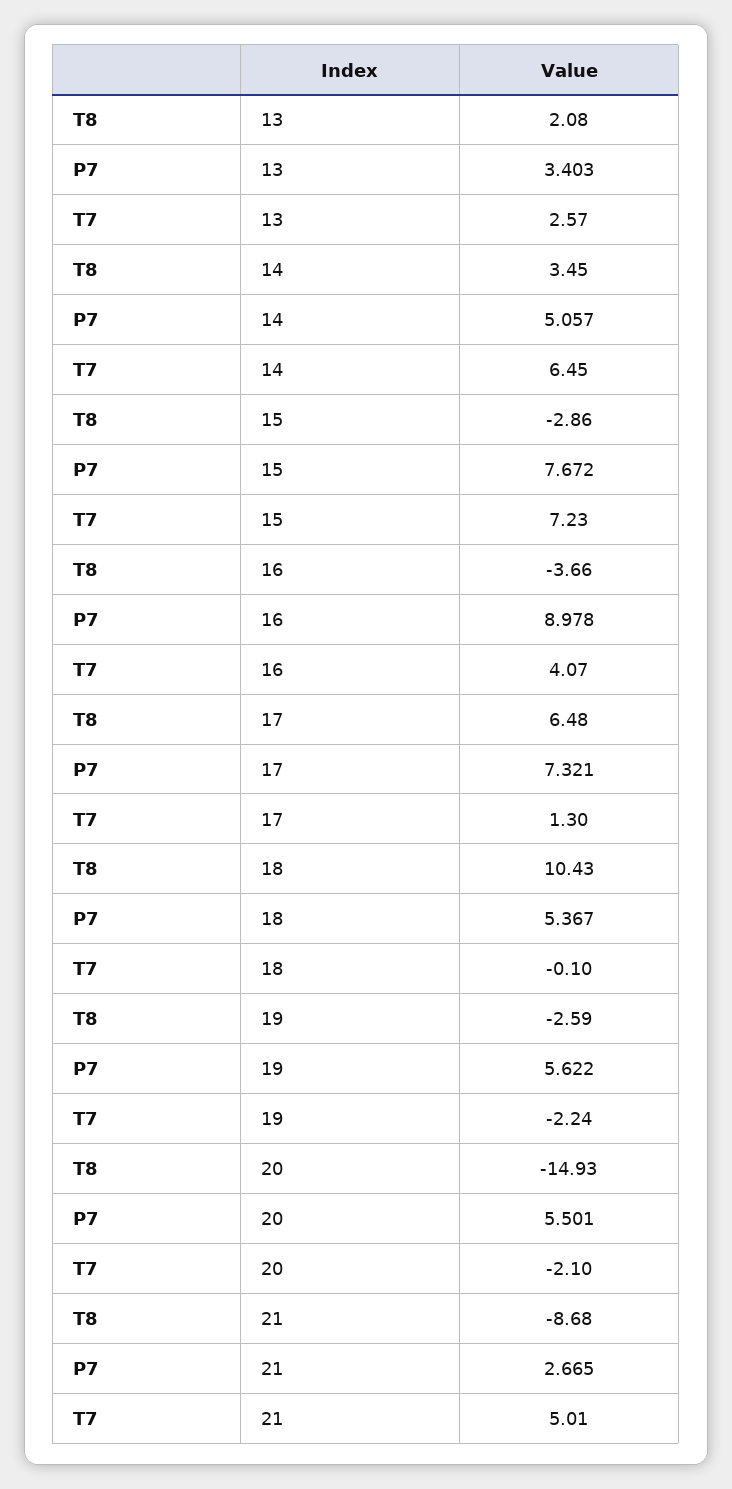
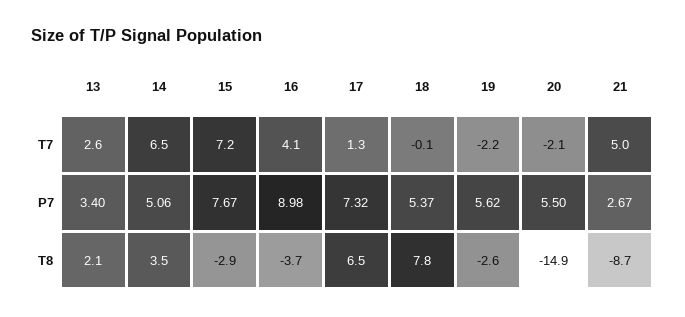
  {
    "T8": {
      "13": 2.08,
      "14": 3.45,
      "15": -2.86,
      "16": -3.66,
      "17": 6.48,
-     "18": 10.43,
+     "18": 7.8,
      "19": -2.59,
      "20": -14.93,
      "21": -8.68
    },
    "P7": {
      "13": 3.403,
      "14": 5.057,
      "15": 7.672,
      "16": 8.978,
      "17": 7.321,
      "18": 5.367,
      "19": 5.622,
      "20": 5.501,
      "21": 2.665
    },
    "T7": {
      "13": 2.57,
      "14": 6.45,
      "15": 7.23,
      "16": 4.07,
      "17": 1.3,
      "18": -0.1,
      "19": -2.24,
      "20": -2.1,
      "21": 5.01
    }
  }

